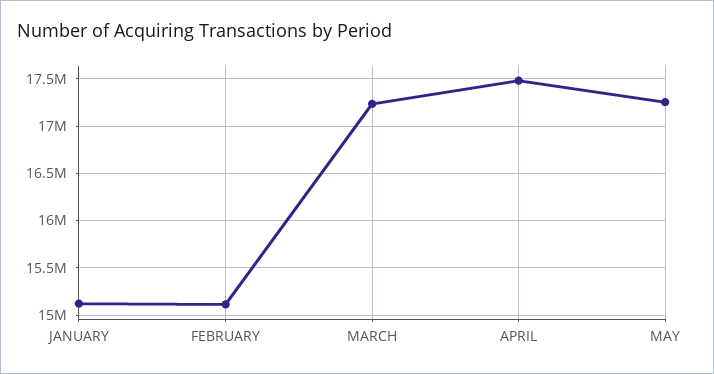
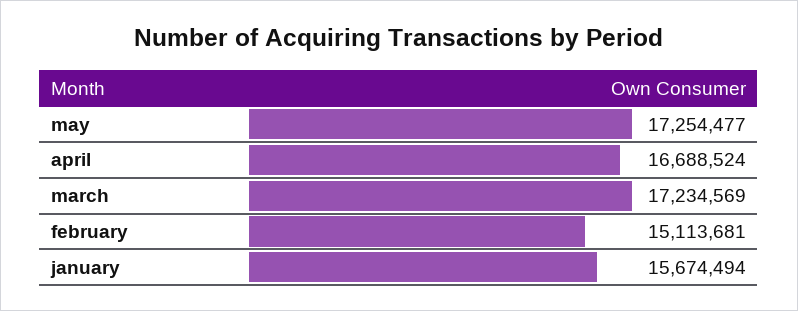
  {
-   "JANUARY": 15100000,
+   "JANUARY": 15674494,
    "FEBRUARY": 15113681,
    "MARCH": 17234569,
-   "APRIL": 17500000,
+   "APRIL": 16688524,
    "MAY": 17254477
  }

